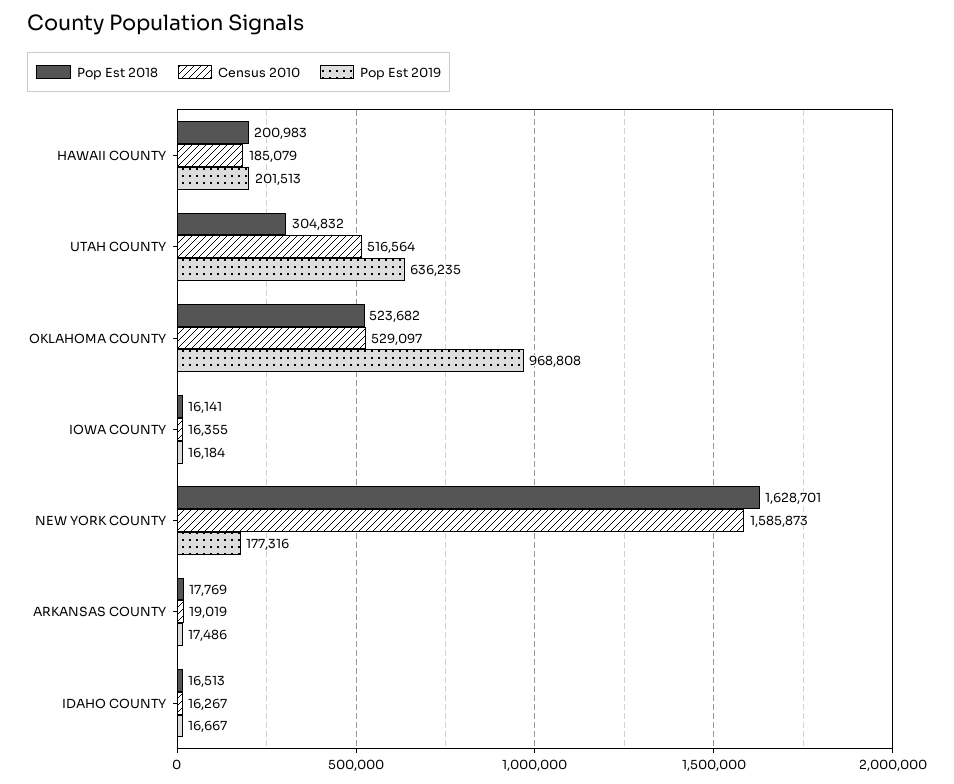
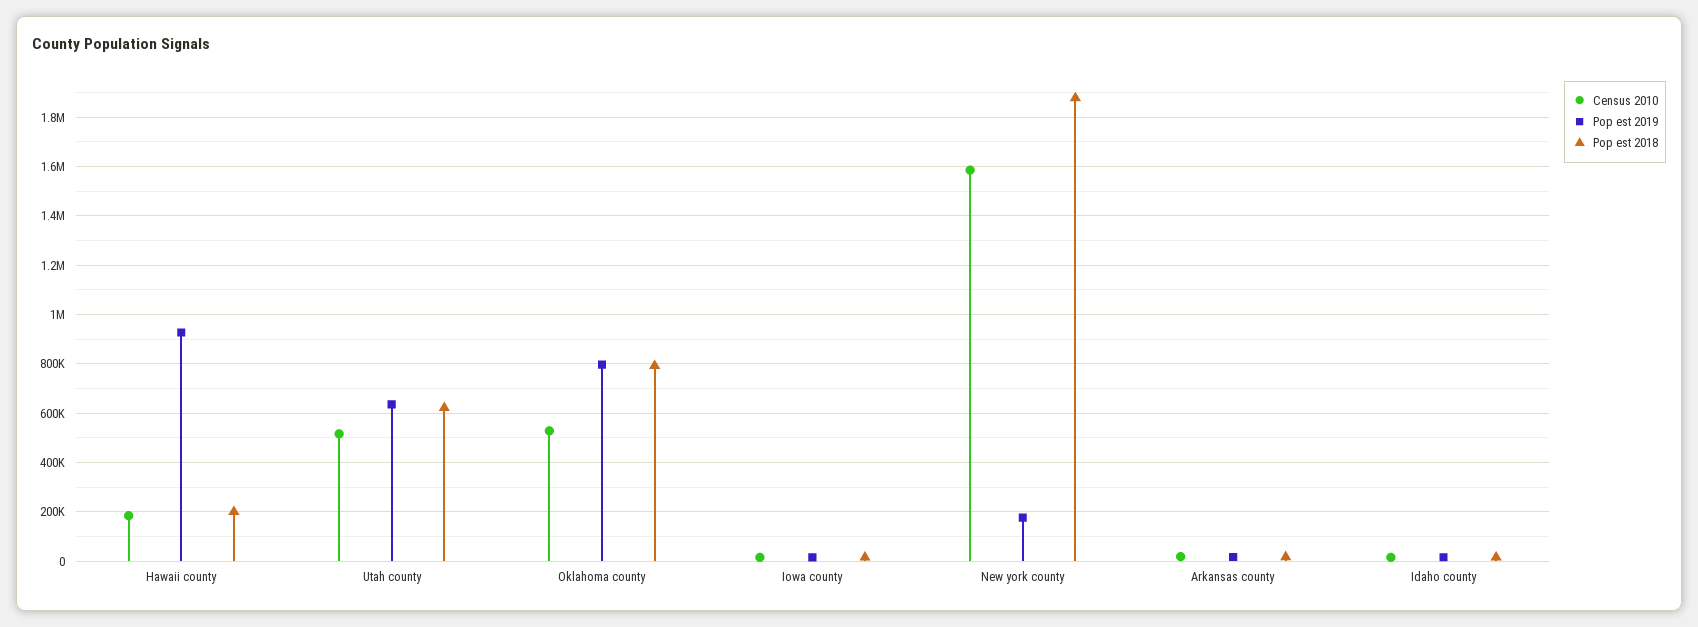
  {
    "Pop Est 2018": {
      "HAWAII COUNTY": 200983,
-     "UTAH COUNTY": 304832,
+     "UTAH COUNTY": 625000,
-     "OKLAHOMA COUNTY": 523682,
+     "OKLAHOMA COUNTY": 800000,
      "IOWA COUNTY": 16141,
-     "NEW YORK COUNTY": 1628701,
+     "NEW YORK COUNTY": 1875000,
      "ARKANSAS COUNTY": 17769,
      "IDAHO COUNTY": 16513
    },
    "Census 2010": {
      "HAWAII COUNTY": 185079,
      "UTAH COUNTY": 516564,
      "OKLAHOMA COUNTY": 529097,
      "IOWA COUNTY": 16355,
      "NEW YORK COUNTY": 1585873,
      "ARKANSAS COUNTY": 19019,
      "IDAHO COUNTY": 16267
    },
    "Pop Est 2019": {
-     "HAWAII COUNTY": 201513,
+     "HAWAII COUNTY": 925000,
      "UTAH COUNTY": 636235,
-     "OKLAHOMA COUNTY": 968808,
+     "OKLAHOMA COUNTY": 800000,
      "IOWA COUNTY": 16184,
      "NEW YORK COUNTY": 177316,
      "ARKANSAS COUNTY": 17486,
      "IDAHO COUNTY": 16667
    }
  }

